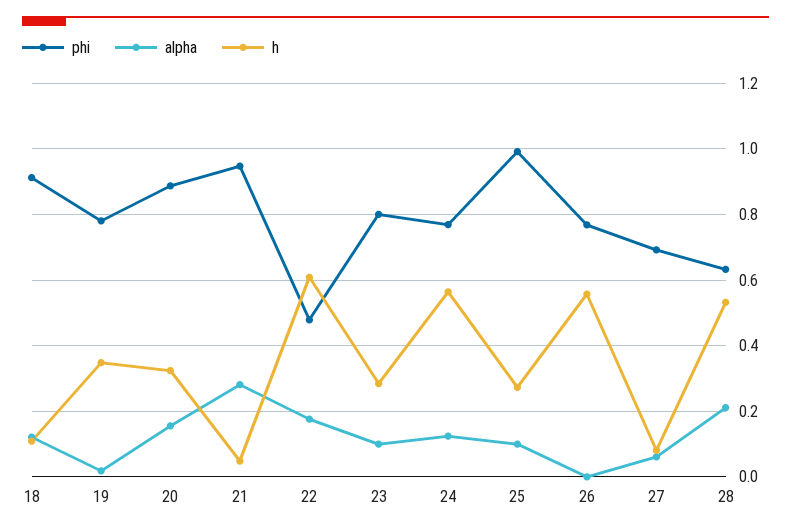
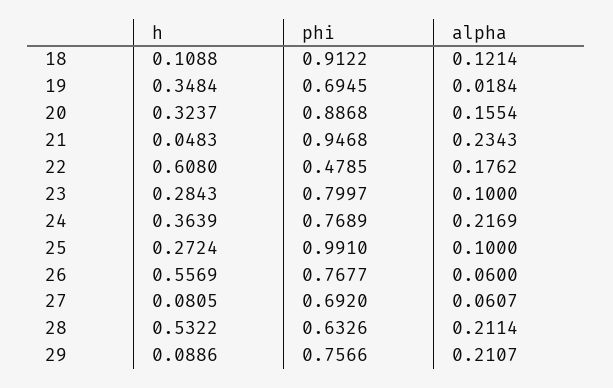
  {
    "phi": {
      "18": 0.9122,
-     "19": 0.78,
+     "19": 0.6945,
      "20": 0.8868,
      "21": 0.9468,
      "22": 0.4785,
      "23": 0.7997,
      "24": 0.7689,
      "25": 0.991,
      "26": 0.7677,
      "27": 0.692,
-     "28": 0.6326
+     "28": 0.6326,
+     "29": 0.7566
    },
    "alpha": {
      "18": 0.1214,
      "19": 0.0184,
      "20": 0.1554,
-     "21": 0.28,
+     "21": 0.2343,
      "22": 0.1762,
      "23": 0.1,
-     "24": 0.12,
+     "24": 0.2169,
      "25": 0.1,
-     "26": 0,
+     "26": 0.06,
      "27": 0.0607,
-     "28": 0.2114
+     "28": 0.2114,
+     "29": 0.2107
    },
    "h": {
      "18": 0.1088,
      "19": 0.3484,
      "20": 0.3237,
      "21": 0.0483,
      "22": 0.608,
      "23": 0.2843,
-     "24": 0.56,
+     "24": 0.3639,
      "25": 0.2724,
      "26": 0.5569,
      "27": 0.0805,
-     "28": 0.5322
+     "28": 0.5322,
+     "29": 0.0886
    }
  }

